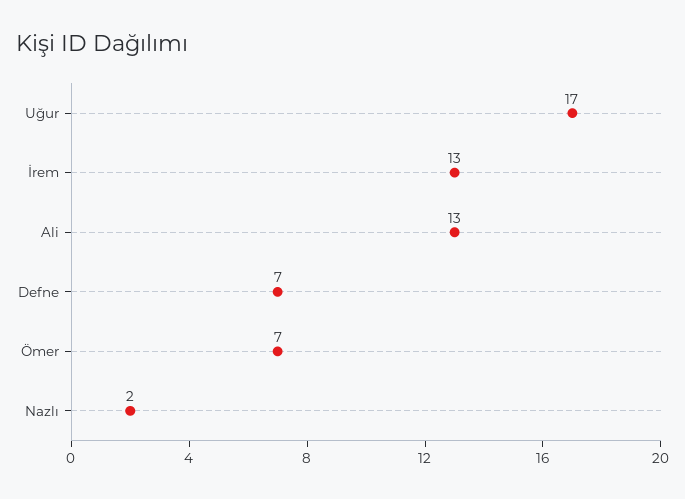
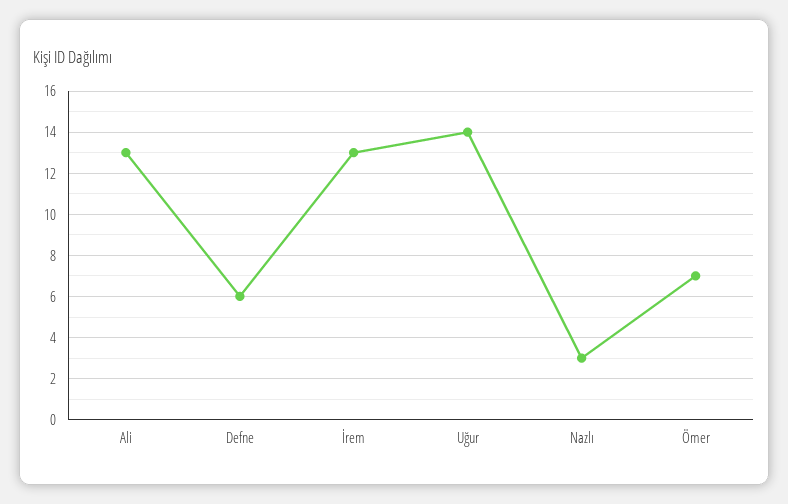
  {
-   "Uğur": 17,
+   "Uğur": 14,
    "İrem": 13,
    "Ali": 13,
-   "Defne": 7,
+   "Defne": 6,
    "Ömer": 7,
-   "Nazlı": 2
+   "Nazlı": 3
  }

